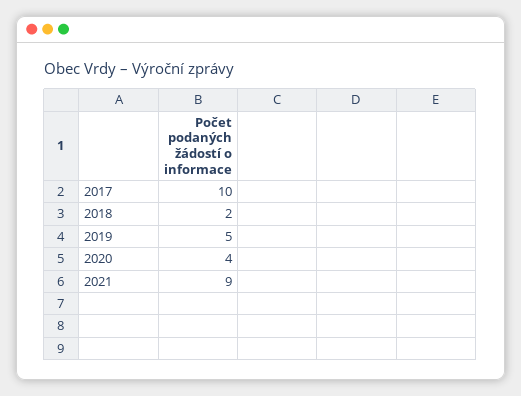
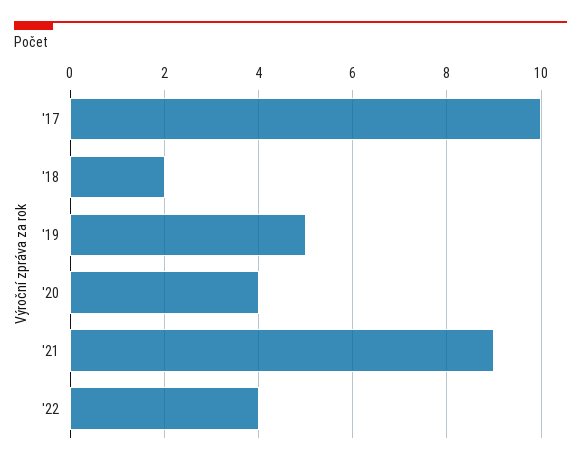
  {
    "2017": 10,
    "2018": 2,
    "2019": 5,
    "2020": 4,
-   "2021": 9
+   "2021": 9,
+   "'22": 4
  }

